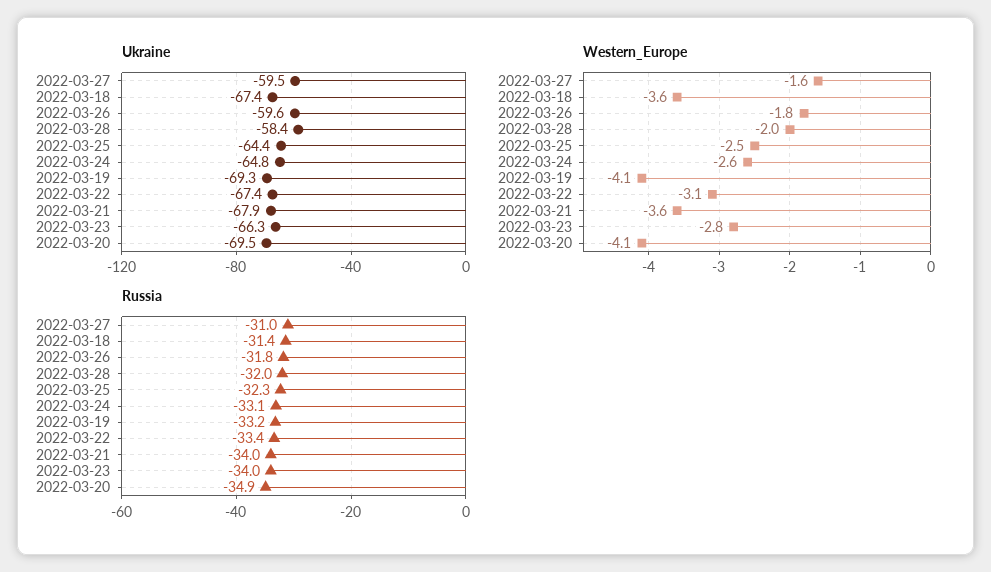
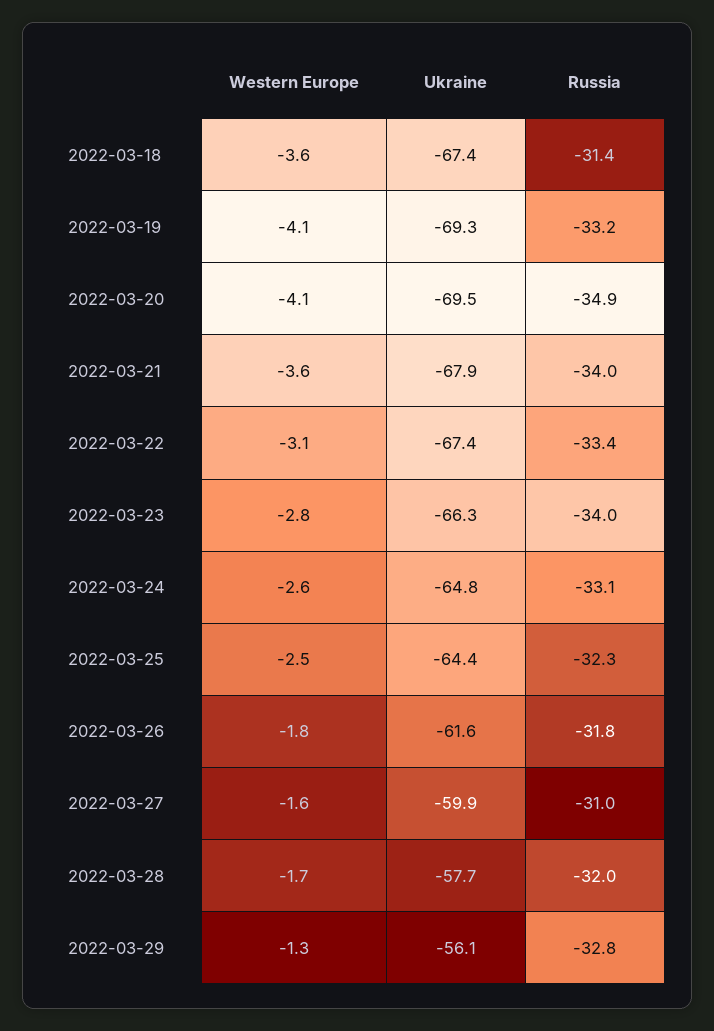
  {
    "Ukraine": {
-     "2022-03-27": -59.5,
+     "2022-03-27": -59.9,
      "2022-03-18": -67.4,
-     "2022-03-26": -59.6,
+     "2022-03-26": -61.6,
-     "2022-03-28": -58.4,
+     "2022-03-28": -57.7,
      "2022-03-25": -64.4,
      "2022-03-24": -64.8,
      "2022-03-19": -69.3,
      "2022-03-22": -67.4,
      "2022-03-21": -67.9,
      "2022-03-23": -66.3,
-     "2022-03-20": -69.5
+     "2022-03-20": -69.5,
+     "2022-03-29": -56.1
    },
    "Western_Europe": {
      "2022-03-27": -1.6,
      "2022-03-18": -3.6,
      "2022-03-26": -1.8,
-     "2022-03-28": -2,
+     "2022-03-28": -1.7,
      "2022-03-25": -2.5,
      "2022-03-24": -2.6,
      "2022-03-19": -4.1,
      "2022-03-22": -3.1,
      "2022-03-21": -3.6,
      "2022-03-23": -2.8,
-     "2022-03-20": -4.1
+     "2022-03-20": -4.1,
+     "2022-03-29": -1.3
    },
    "Russia": {
      "2022-03-27": -31,
      "2022-03-18": -31.4,
      "2022-03-26": -31.8,
      "2022-03-28": -32,
      "2022-03-25": -32.3,
      "2022-03-24": -33.1,
      "2022-03-19": -33.2,
      "2022-03-22": -33.4,
      "2022-03-21": -34,
      "2022-03-23": -34,
-     "2022-03-20": -34.9
+     "2022-03-20": -34.9,
+     "2022-03-29": -32.8
    }
  }

